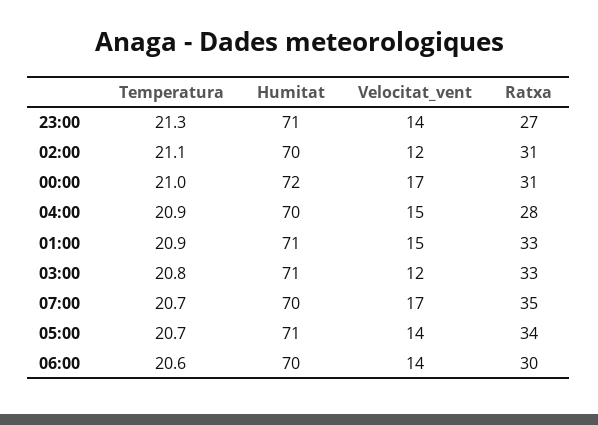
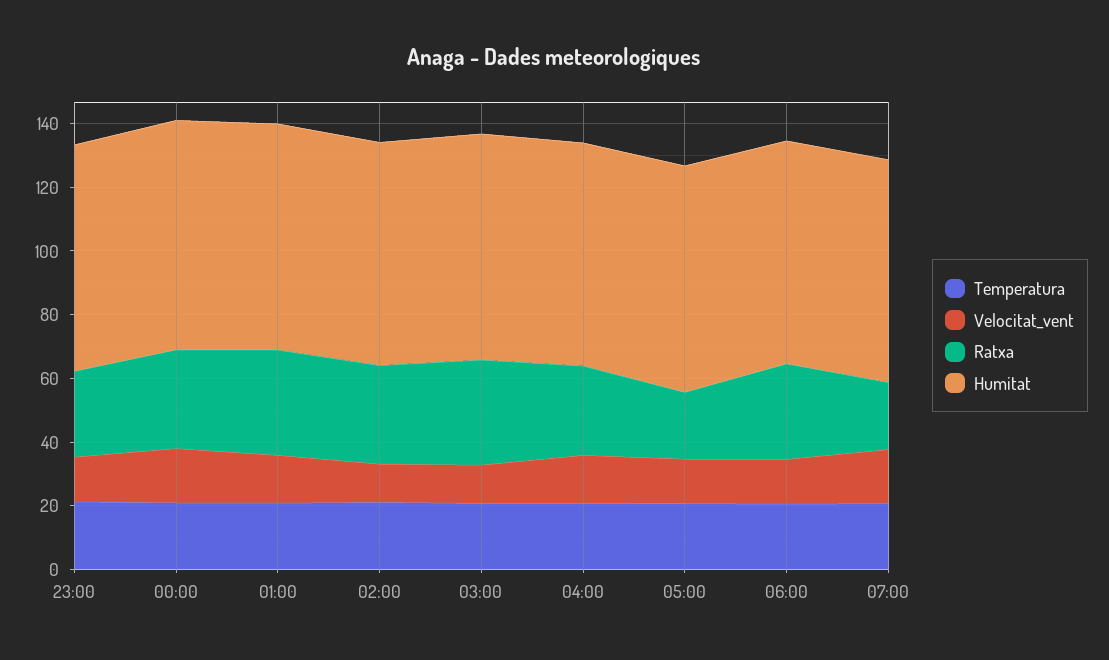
  {
    "Temperatura": {
      "23:00": 21.3,
      "02:00": 21.1,
      "00:00": 21,
      "04:00": 20.9,
      "01:00": 20.9,
      "03:00": 20.8,
      "07:00": 20.7,
      "05:00": 20.7,
      "06:00": 20.6
    },
    "Humitat": {
      "23:00": 71,
      "02:00": 70,
      "00:00": 72,
      "04:00": 70,
      "01:00": 71,
      "03:00": 71,
      "07:00": 70,
      "05:00": 71,
      "06:00": 70
    },
    "Velocitat_vent": {
      "23:00": 14,
      "02:00": 12,
      "00:00": 17,
      "04:00": 15,
      "01:00": 15,
      "03:00": 12,
      "07:00": 17,
      "05:00": 14,
      "06:00": 14
    },
    "Ratxa": {
      "23:00": 27,
      "02:00": 31,
      "00:00": 31,
      "04:00": 28,
      "01:00": 33,
      "03:00": 33,
-     "07:00": 35,
+     "07:00": 20,
-     "05:00": 34,
+     "05:00": 20,
      "06:00": 30
    }
  }

